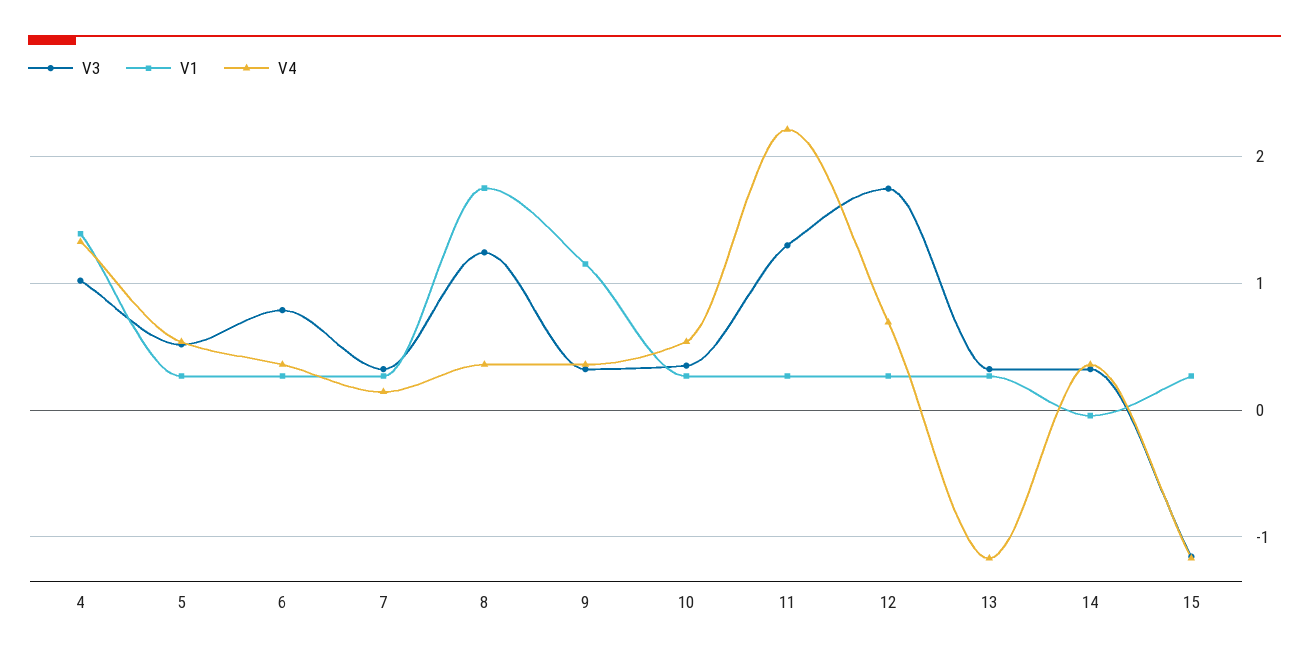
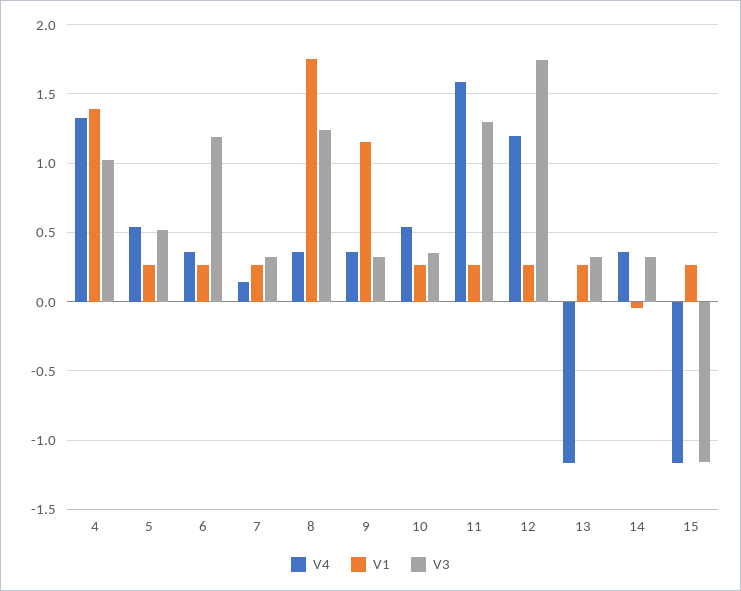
  {
    "V3": {
      "4": 1,
      "5": 0.5,
-     "6": 0.8,
+     "6": 1.2,
      "7": 0.3,
      "8": 1.25,
      "9": 0.3,
      "10": 0.35,
      "11": 1.3,
      "12": 1.75,
      "13": 0.3,
      "14": 0.3,
      "15": -1.15
    },
    "V1": {
      "4": 1.4,
      "5": 0.25,
      "6": 0.25,
      "7": 0.25,
      "8": 1.75,
      "9": 1.15,
      "10": 0.25,
      "11": 0.25,
      "12": 0.25,
      "13": 0.25,
      "14": -0.05,
      "15": 0.25
    },
    "V4": {
      "4": 1.35,
      "5": 0.55,
      "6": 0.35,
      "7": 0.15,
      "8": 0.35,
      "9": 0.35,
      "10": 0.55,
-     "11": 2.2,
+     "11": 1.6,
-     "12": 0.7,
+     "12": 1.2,
      "13": -1.15,
      "14": 0.35,
      "15": -1.15
    }
  }

